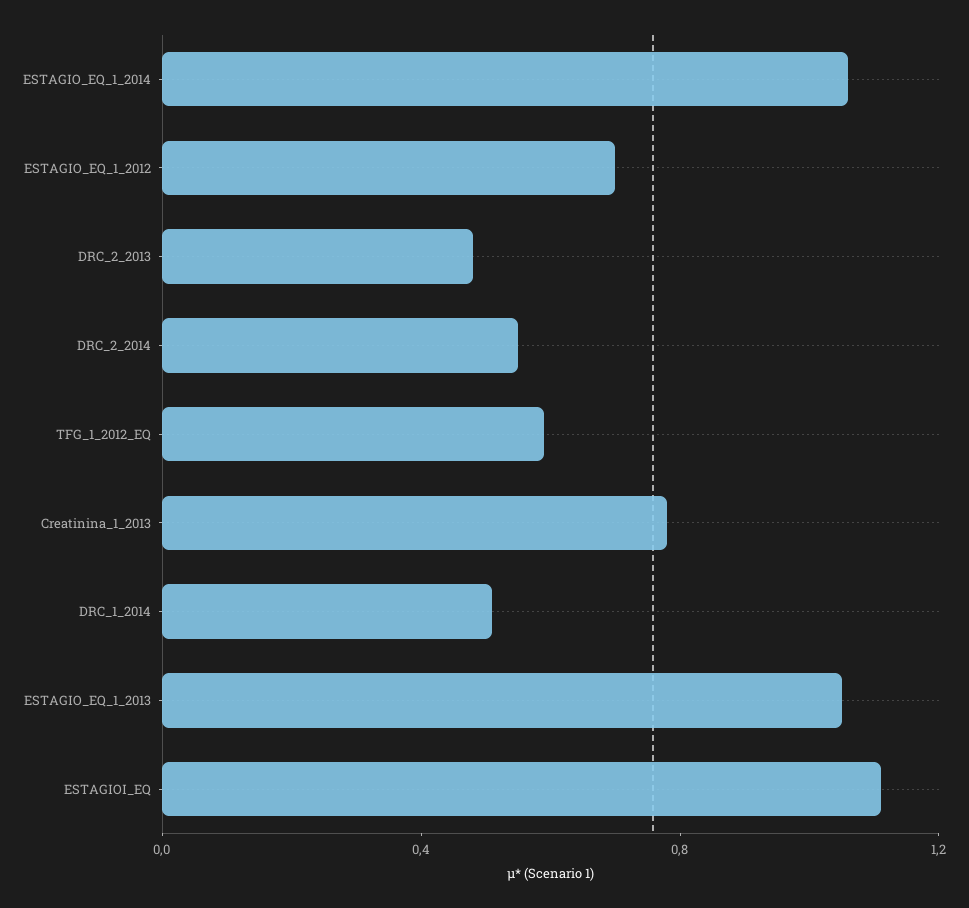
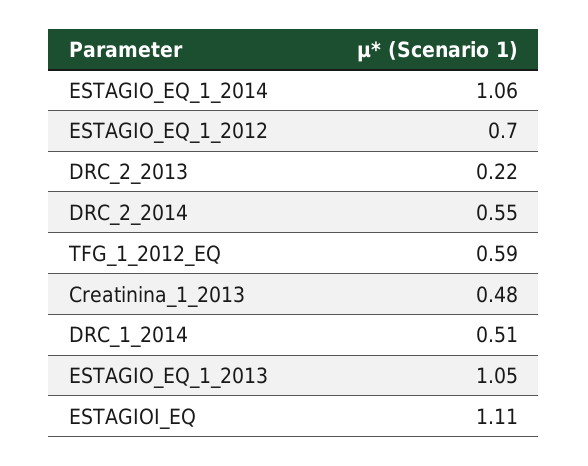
  {
    "ESTAGIO_EQ_1_2014": 1.06,
    "ESTAGIO_EQ_1_2012": 0.7,
-   "DRC_2_2013": 0.5,
+   "DRC_2_2013": 0.22,
    "DRC_2_2014": 0.55,
    "TFG_1_2012_EQ": 0.59,
-   "Creatinina_1_2013": 0.8,
+   "Creatinina_1_2013": 0.48,
    "DRC_1_2014": 0.51,
    "ESTAGIO_EQ_1_2013": 1.05,
    "ESTAGIOI_EQ": 1.11
  }

